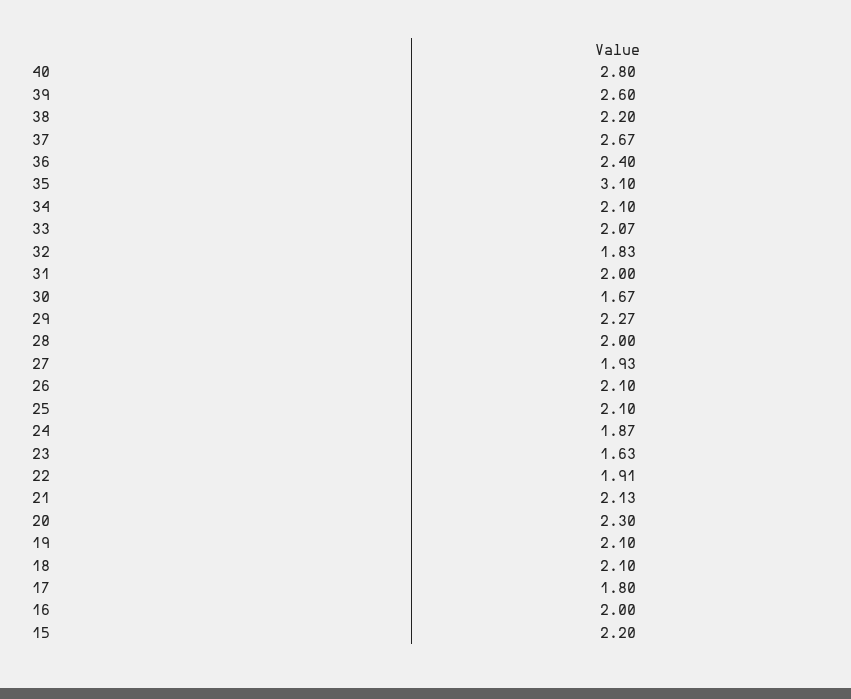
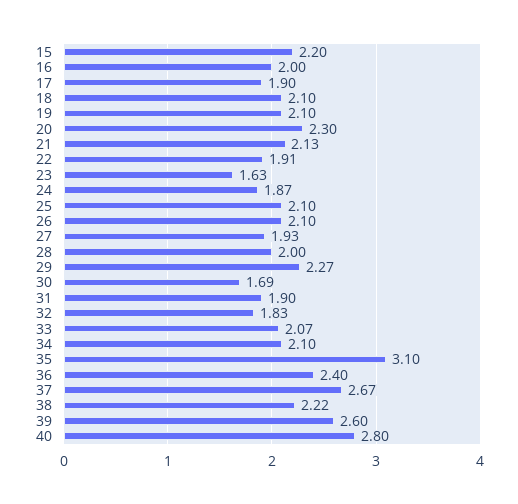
  {
    "40": 2.8,
    "39": 2.6,
-   "38": 2.2,
+   "38": 2.22,
    "37": 2.67,
    "36": 2.4,
    "35": 3.1,
    "34": 2.1,
    "33": 2.07,
    "32": 1.83,
-   "31": 2,
+   "31": 1.9,
-   "30": 1.67,
+   "30": 1.69,
    "29": 2.27,
    "28": 2,
    "27": 1.93,
    "26": 2.1,
    "25": 2.1,
    "24": 1.87,
    "23": 1.63,
    "22": 1.91,
    "21": 2.13,
    "20": 2.3,
    "19": 2.1,
    "18": 2.1,
-   "17": 1.8,
+   "17": 1.9,
    "16": 2,
    "15": 2.2
  }

